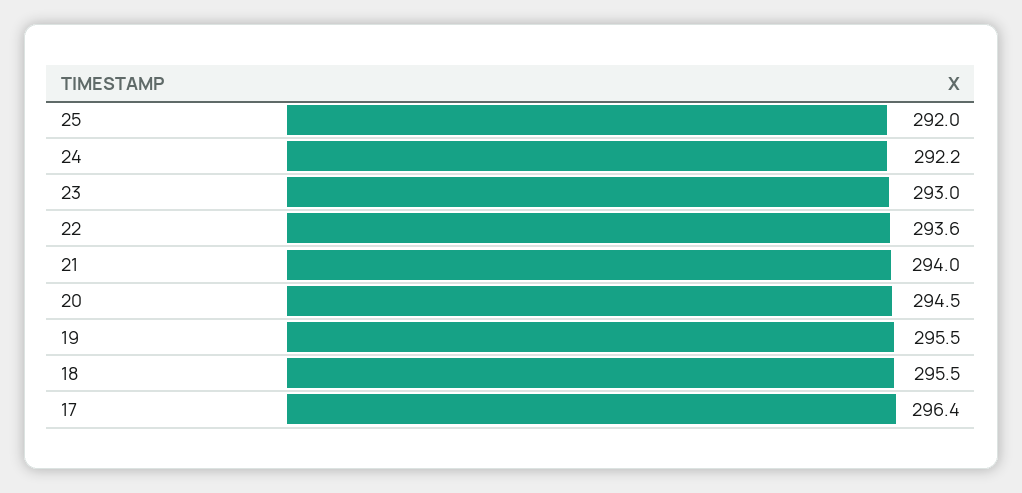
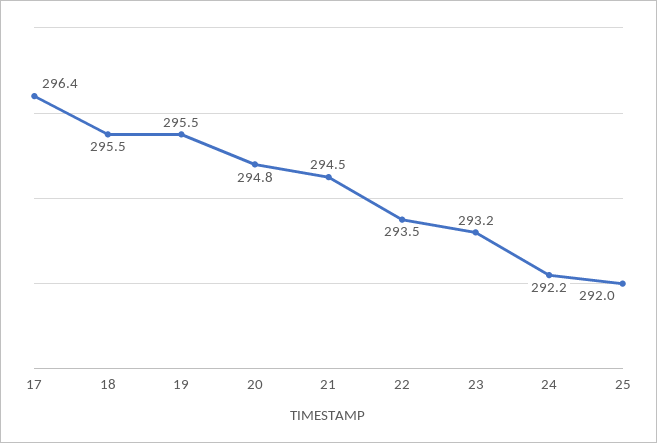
  {
    "25": 292,
    "24": 292.2,
-   "23": 293,
+   "23": 293.2,
-   "22": 293.6,
+   "22": 293.5,
-   "21": 294,
+   "21": 294.5,
-   "20": 294.5,
+   "20": 294.8,
    "19": 295.5,
    "18": 295.5,
    "17": 296.4
  }

